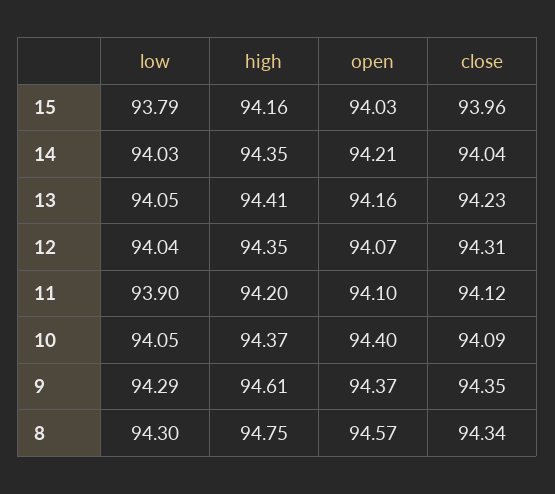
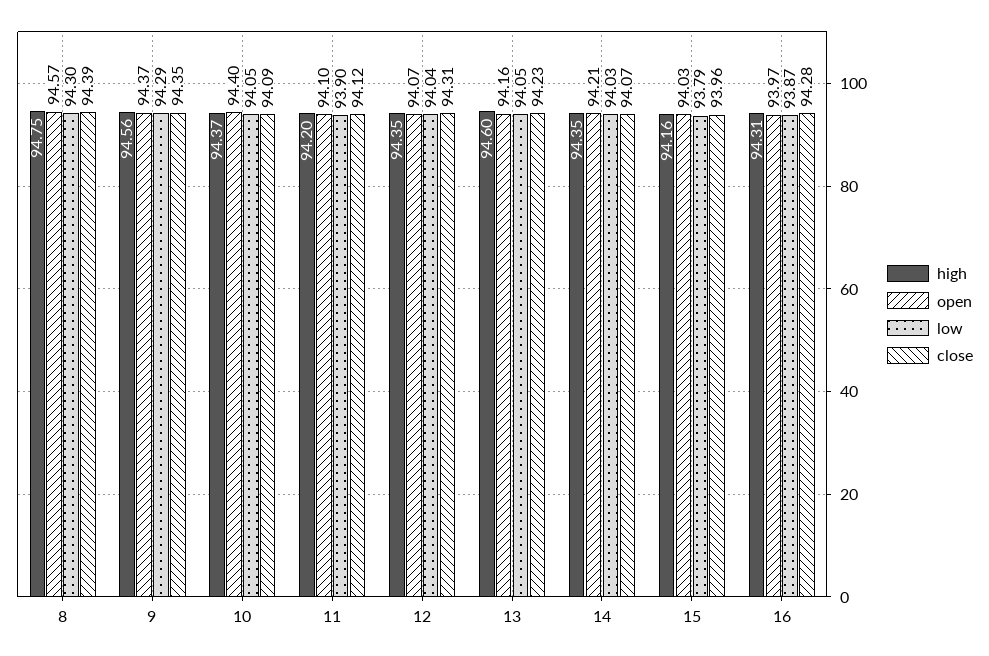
  {
    "low": {
      "15": 93.79,
      "14": 94.03,
      "13": 94.05,
      "12": 94.04,
      "11": 93.9,
      "10": 94.05,
      "9": 94.29,
-     "8": 94.3
+     "8": 94.3,
+     "16": 93.87
    },
    "high": {
      "15": 94.16,
      "14": 94.35,
-     "13": 94.41,
+     "13": 94.6,
      "12": 94.35,
      "11": 94.2,
      "10": 94.37,
-     "9": 94.61,
+     "9": 94.56,
-     "8": 94.75
+     "8": 94.75,
+     "16": 94.31
    },
    "open": {
      "15": 94.03,
      "14": 94.21,
      "13": 94.16,
      "12": 94.07,
      "11": 94.1,
      "10": 94.4,
      "9": 94.37,
-     "8": 94.57
+     "8": 94.57,
+     "16": 93.97
    },
    "close": {
      "15": 93.96,
-     "14": 94.04,
+     "14": 94.07,
      "13": 94.23,
      "12": 94.31,
      "11": 94.12,
      "10": 94.09,
      "9": 94.35,
-     "8": 94.34
+     "8": 94.39,
+     "16": 94.28
    }
  }

